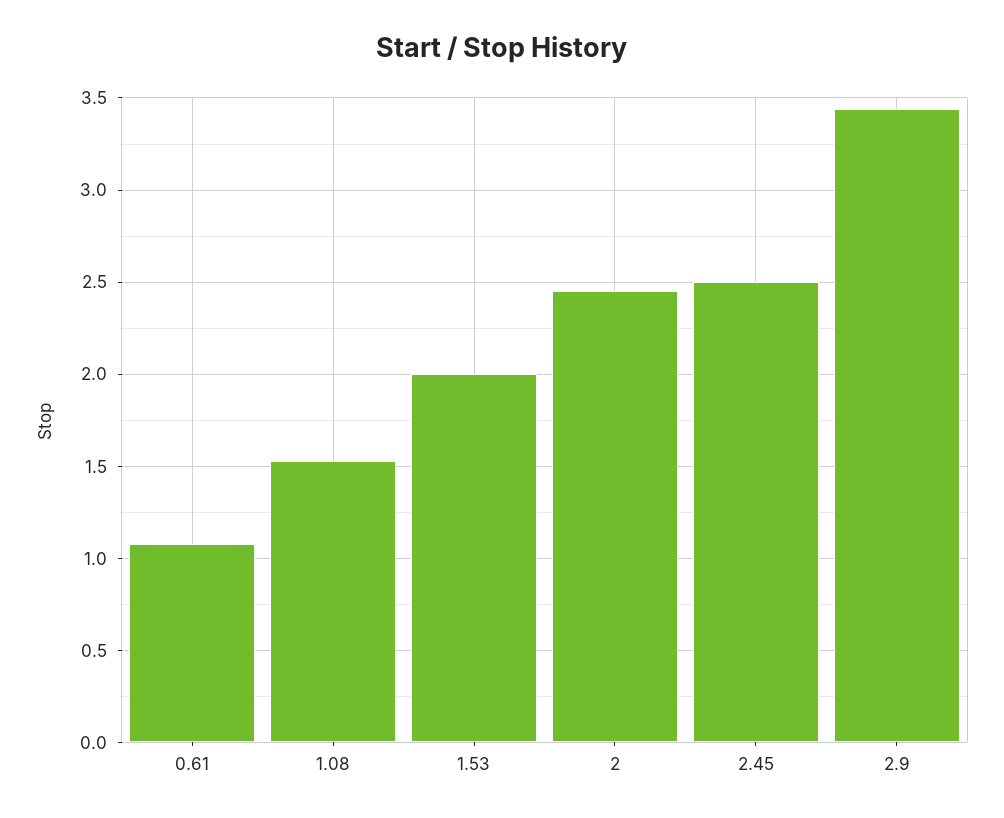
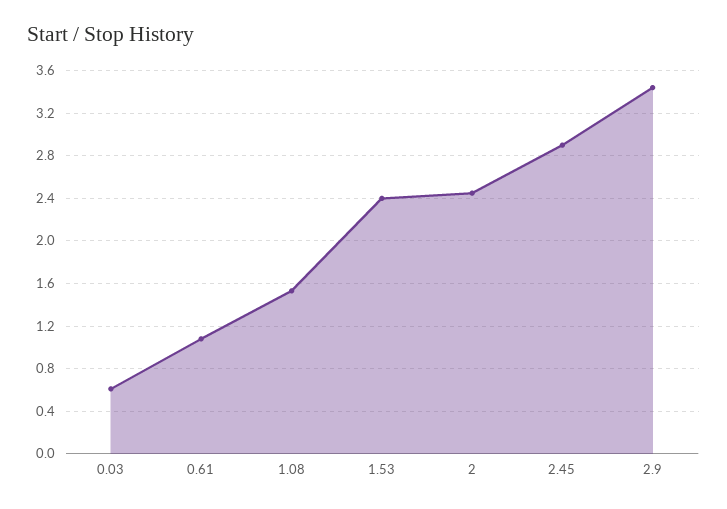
  {
    "0.61": 1.1,
    "1.08": 1.55,
-   "1.53": 2,
+   "1.53": 2.4,
    "2": 2.45,
-   "2.45": 2.5,
+   "2.45": 2.9,
-   "2.9": 3.45
+   "2.9": 3.45,
+   "0.03": 0.6
  }

